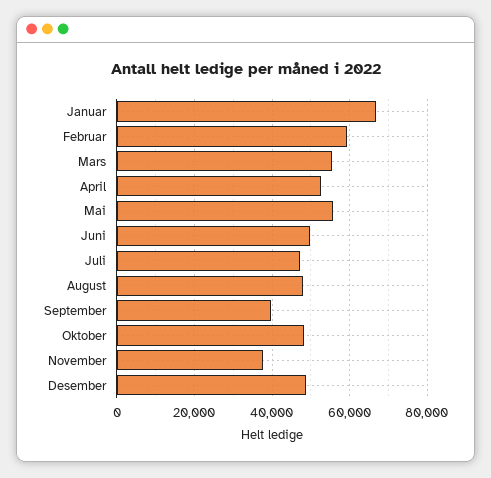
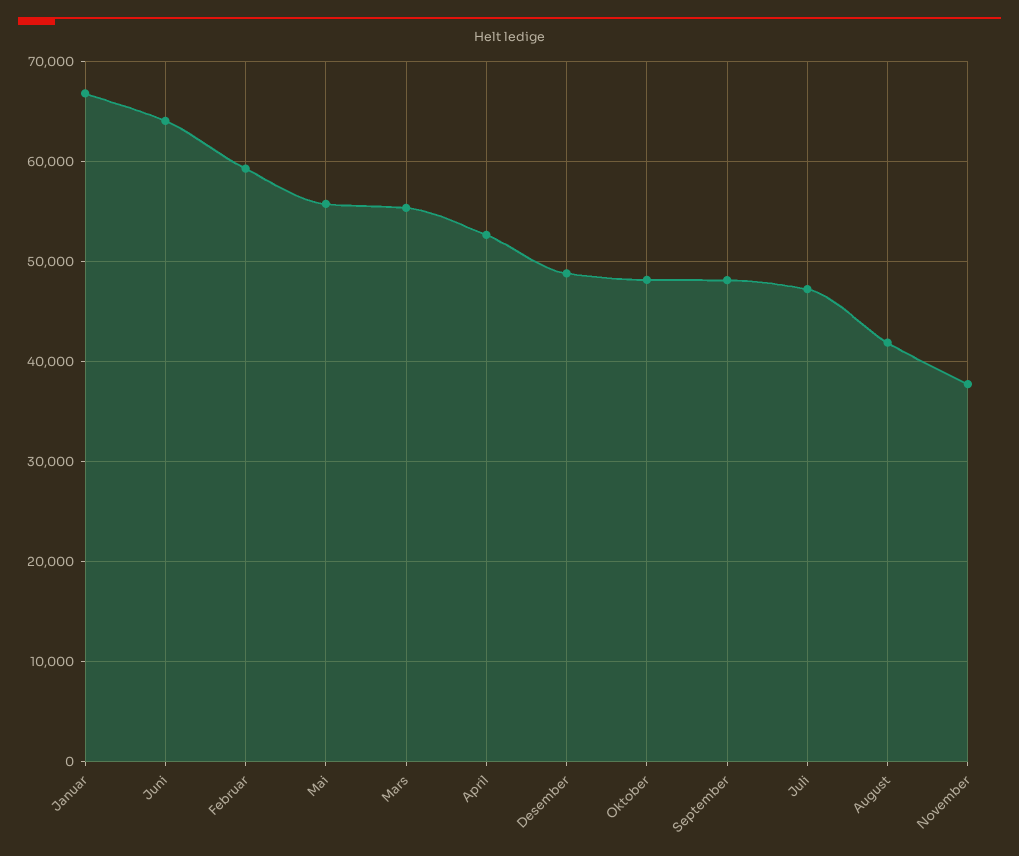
  {
    "Januar": 67000,
    "Februar": 59000,
    "Mars": 55000,
    "April": 53000,
    "Mai": 56000,
-   "Juni": 50000,
+   "Juni": 64000,
    "Juli": 47000,
-   "August": 48000,
+   "August": 42000,
-   "September": 40000,
+   "September": 48000,
    "Oktober": 48000,
    "November": 38000,
    "Desember": 49000
  }

